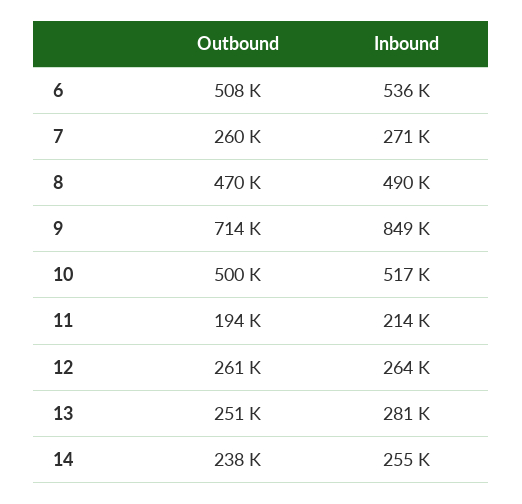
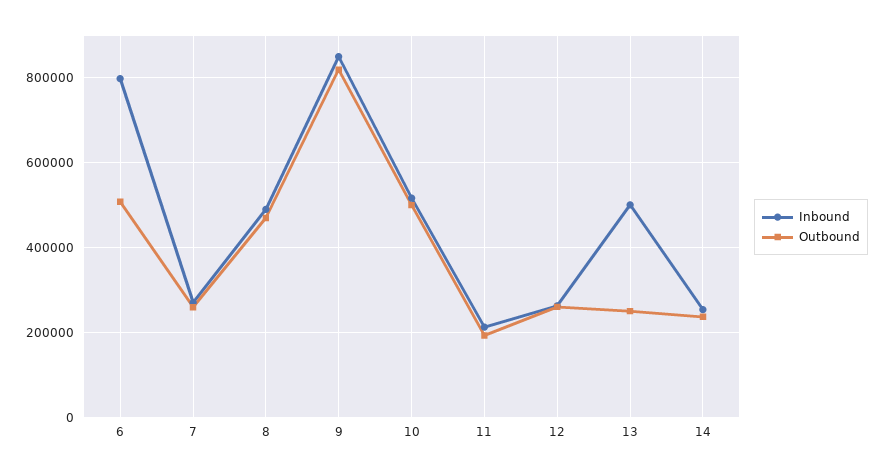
  {
    "Outbound": {
      "6": 508000,
      "7": 260000,
      "8": 470000,
-     "9": 714000,
+     "9": 820000,
      "10": 500000,
      "11": 194000,
      "12": 261000,
      "13": 251000,
      "14": 238000
    },
    "Inbound": {
-     "6": 536000,
+     "6": 800000,
      "7": 271000,
      "8": 490000,
      "9": 849000,
      "10": 517000,
      "11": 214000,
      "12": 264000,
-     "13": 281000,
+     "13": 500000,
      "14": 255000
    }
  }

